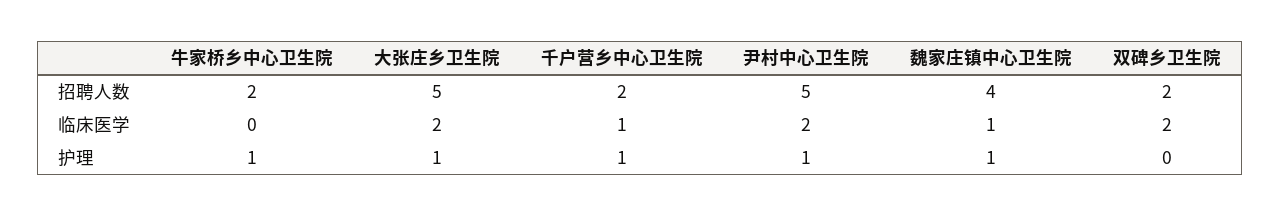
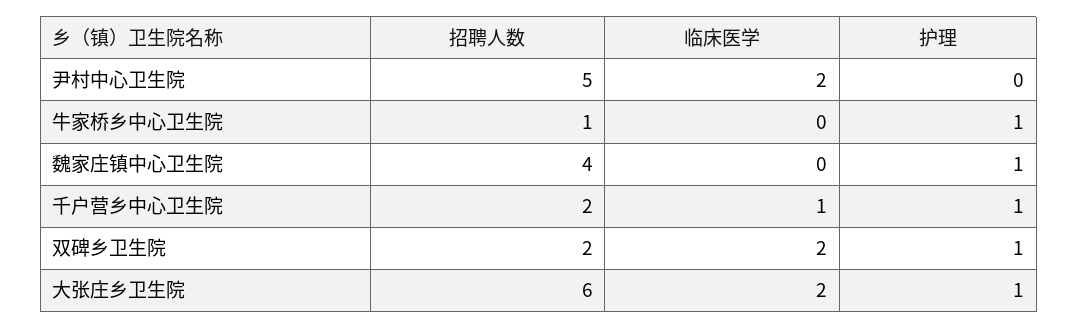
  {
    "牛家桥乡中心卫生院": {
-     "招聘人数": 2,
+     "招聘人数": 1,
      "临床医学": 0,
      "护理": 1
    },
    "大张庄乡卫生院": {
-     "招聘人数": 5,
+     "招聘人数": 6,
      "临床医学": 2,
      "护理": 1
    },
    "千户营乡中心卫生院": {
      "招聘人数": 2,
      "临床医学": 1,
      "护理": 1
    },
    "尹村中心卫生院": {
      "招聘人数": 5,
      "临床医学": 2,
-     "护理": 1
+     "护理": 0
    },
    "魏家庄镇中心卫生院": {
      "招聘人数": 4,
-     "临床医学": 1,
+     "临床医学": 0,
      "护理": 1
    },
    "双碑乡卫生院": {
      "招聘人数": 2,
      "临床医学": 2,
-     "护理": 0
+     "护理": 1
    }
  }

